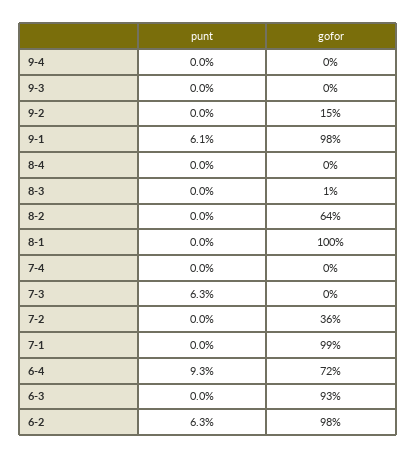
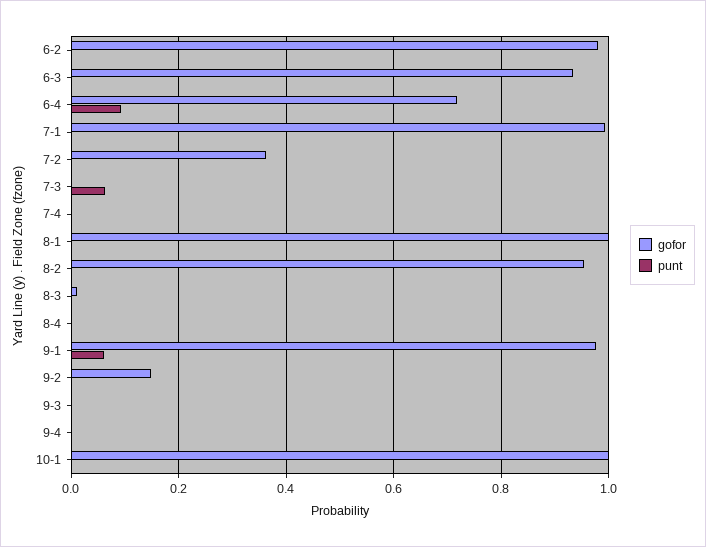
  {
    "punt": {
      "9-4": 0,
      "9-3": 0,
      "9-2": 0,
      "9-1": 0.061,
      "8-4": 0,
      "8-3": 0,
      "8-2": 0,
      "8-1": 0,
      "7-4": 0,
      "7-3": 0.063,
      "7-2": 0,
      "7-1": 0,
      "6-4": 0.093,
      "6-3": 0,
-     "6-2": 0.063
+     "6-2": 0,
+     "10-1": 0
    },
    "gofor": {
      "9-4": 0,
      "9-3": 0,
      "9-2": 0.15,
      "9-1": 0.98,
      "8-4": 0,
      "8-3": 0.01,
-     "8-2": 0.64,
+     "8-2": 0.96,
      "8-1": 1,
      "7-4": 0,
      "7-3": 0,
      "7-2": 0.36,
      "7-1": 0.99,
      "6-4": 0.72,
      "6-3": 0.93,
-     "6-2": 0.98
+     "6-2": 0.98,
+     "10-1": 1
    }
  }

